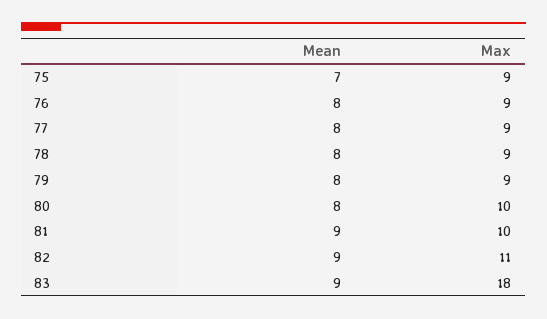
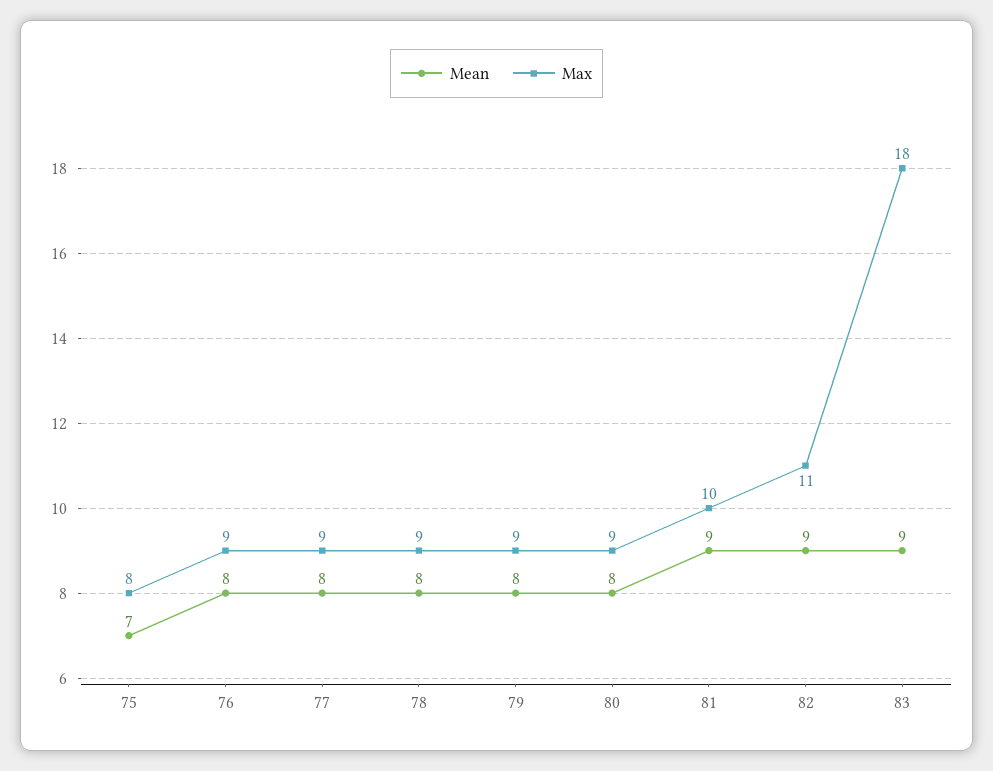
  {
    "Mean": {
      "75": 7,
      "76": 8,
      "77": 8,
      "78": 8,
      "79": 8,
      "80": 8,
      "81": 9,
      "82": 9,
      "83": 9
    },
    "Max": {
-     "75": 9,
+     "75": 8,
      "76": 9,
      "77": 9,
      "78": 9,
      "79": 9,
-     "80": 10,
+     "80": 9,
      "81": 10,
      "82": 11,
      "83": 18
    }
  }

